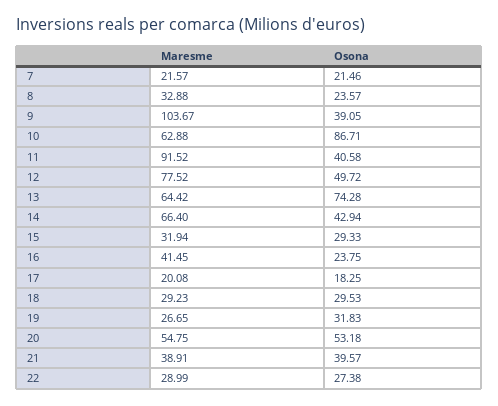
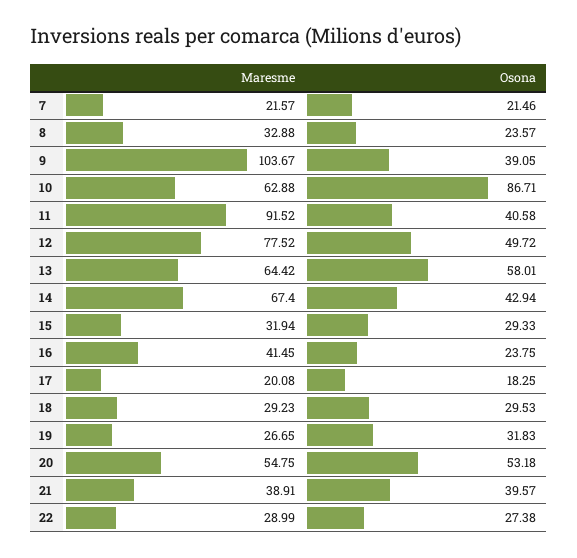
  {
    "Maresme": {
      "7": 21.57,
      "8": 32.88,
      "9": 103.67,
      "10": 62.88,
      "11": 91.52,
      "12": 77.52,
      "13": 64.42,
-     "14": 66.4,
+     "14": 67.4,
      "15": 31.94,
      "16": 41.45,
      "17": 20.08,
      "18": 29.23,
      "19": 26.65,
      "20": 54.75,
      "21": 38.91,
      "22": 28.99
    },
    "Osona": {
      "7": 21.46,
      "8": 23.57,
      "9": 39.05,
      "10": 86.71,
      "11": 40.58,
      "12": 49.72,
-     "13": 74.28,
+     "13": 58.01,
      "14": 42.94,
      "15": 29.33,
      "16": 23.75,
      "17": 18.25,
      "18": 29.53,
      "19": 31.83,
      "20": 53.18,
      "21": 39.57,
      "22": 27.38
    }
  }

